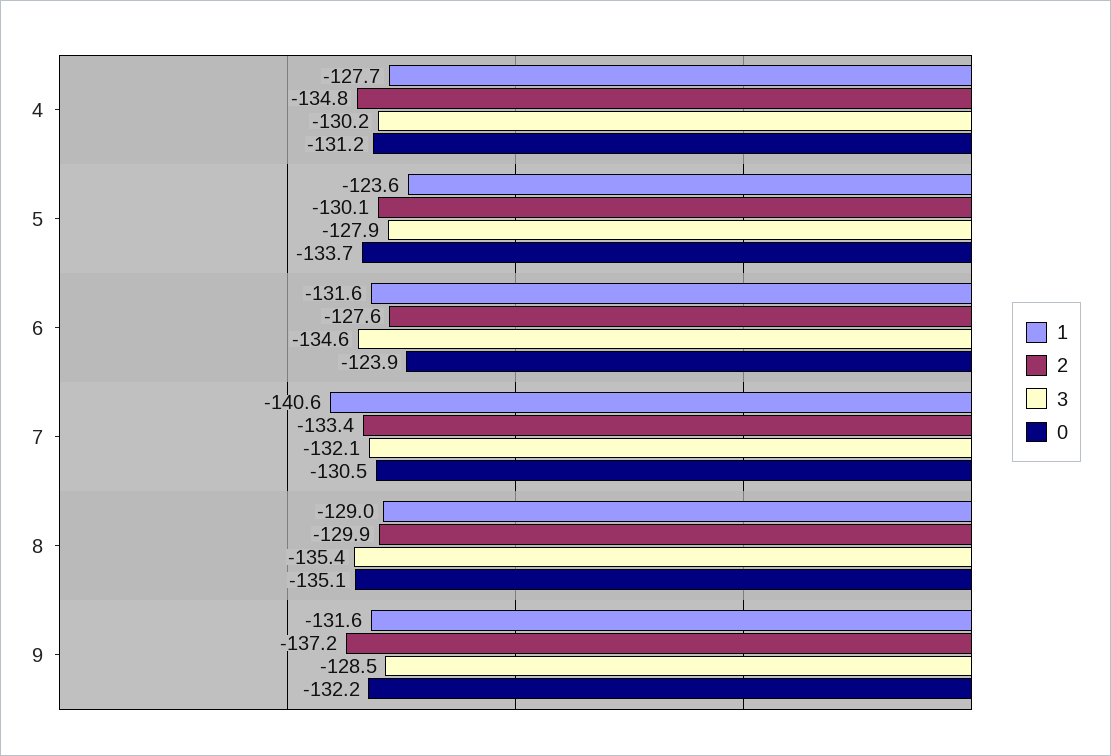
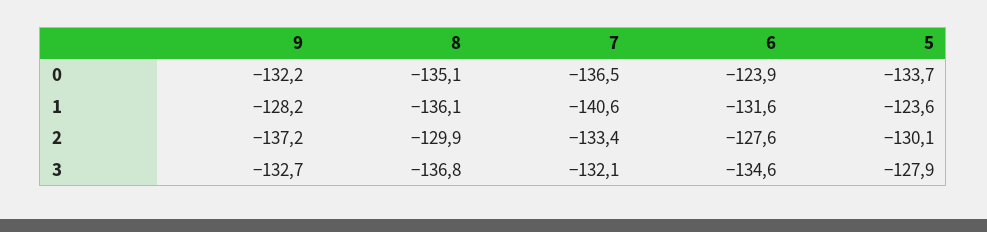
  {
    "1": {
-     "4": -127.7,
      "5": -123.6,
      "6": -131.6,
      "7": -140.6,
-     "8": -129,
+     "8": -136.1,
-     "9": -131.6
+     "9": -128.2
    },
    "2": {
-     "4": -134.8,
      "5": -130.1,
      "6": -127.6,
      "7": -133.4,
      "8": -129.9,
      "9": -137.2
    },
    "3": {
-     "4": -130.2,
      "5": -127.9,
      "6": -134.6,
      "7": -132.1,
-     "8": -135.4,
+     "8": -136.8,
-     "9": -128.5
+     "9": -132.7
    },
    "0": {
-     "4": -131.2,
      "5": -133.7,
      "6": -123.9,
-     "7": -130.5,
+     "7": -136.5,
      "8": -135.1,
      "9": -132.2
    }
  }

